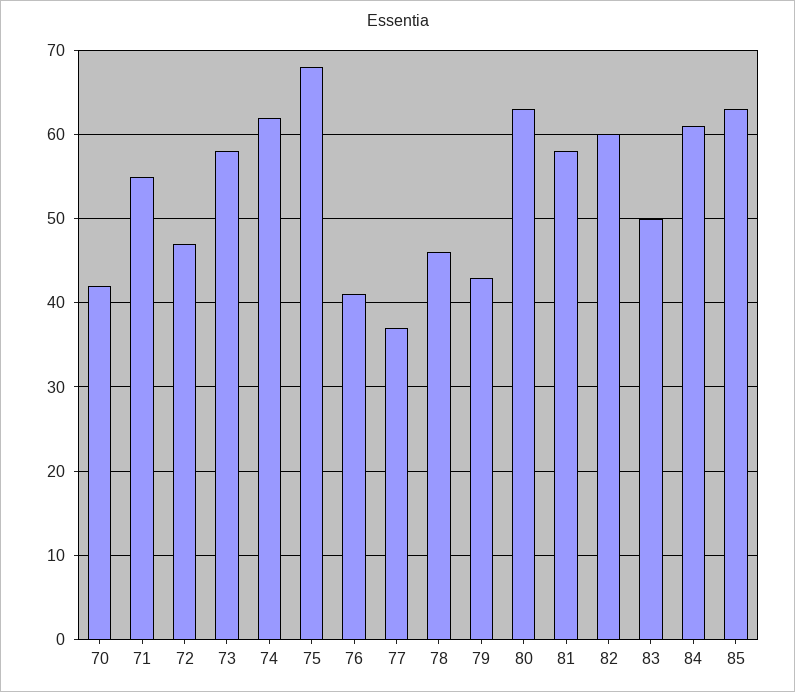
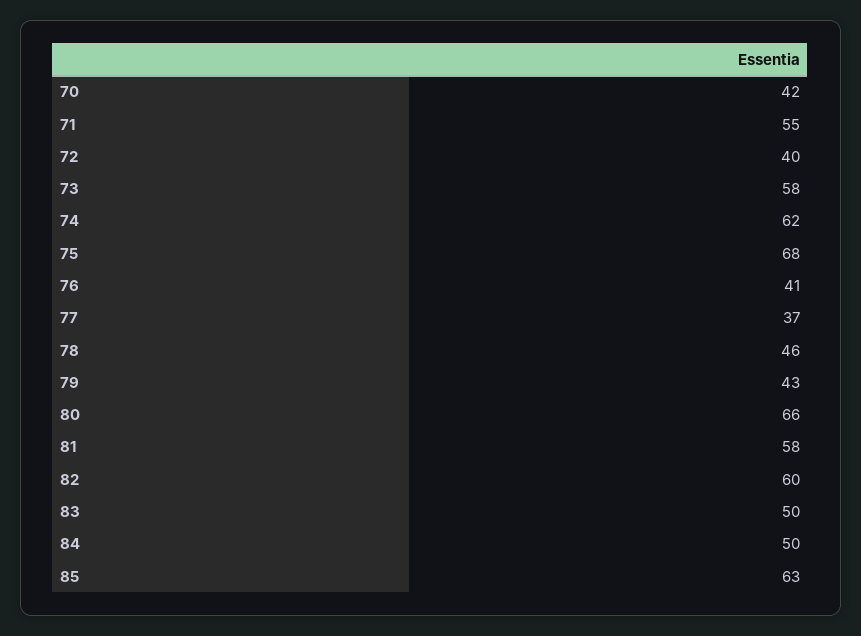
  {
    "70": 42,
    "71": 55,
-   "72": 47,
+   "72": 40,
    "73": 58,
    "74": 62,
    "75": 68,
    "76": 41,
    "77": 37,
    "78": 46,
    "79": 43,
-   "80": 63,
+   "80": 66,
    "81": 58,
    "82": 60,
    "83": 50,
-   "84": 61,
+   "84": 50,
    "85": 63
  }

